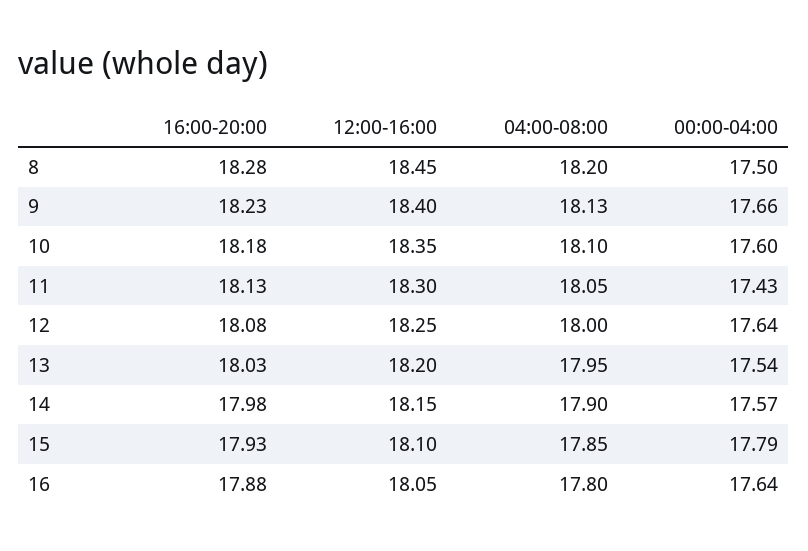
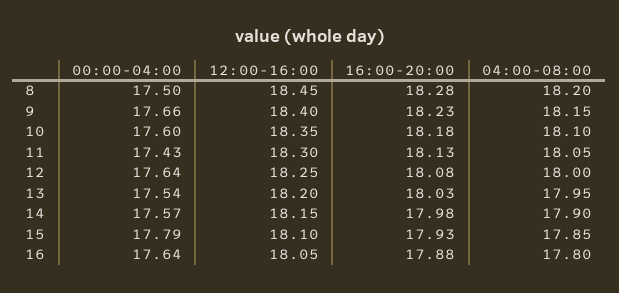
  {
    "16:00-20:00": {
      "8": 18.28,
      "9": 18.23,
      "10": 18.18,
      "11": 18.13,
      "12": 18.08,
      "13": 18.03,
      "14": 17.98,
      "15": 17.93,
      "16": 17.88
    },
    "12:00-16:00": {
      "8": 18.45,
      "9": 18.4,
      "10": 18.35,
      "11": 18.3,
      "12": 18.25,
      "13": 18.2,
      "14": 18.15,
      "15": 18.1,
      "16": 18.05
    },
    "04:00-08:00": {
      "8": 18.2,
-     "9": 18.13,
+     "9": 18.15,
      "10": 18.1,
      "11": 18.05,
      "12": 18,
      "13": 17.95,
      "14": 17.9,
      "15": 17.85,
      "16": 17.8
    },
    "00:00-04:00": {
      "8": 17.5,
      "9": 17.66,
      "10": 17.6,
      "11": 17.43,
      "12": 17.64,
      "13": 17.54,
      "14": 17.57,
      "15": 17.79,
      "16": 17.64
    }
  }

